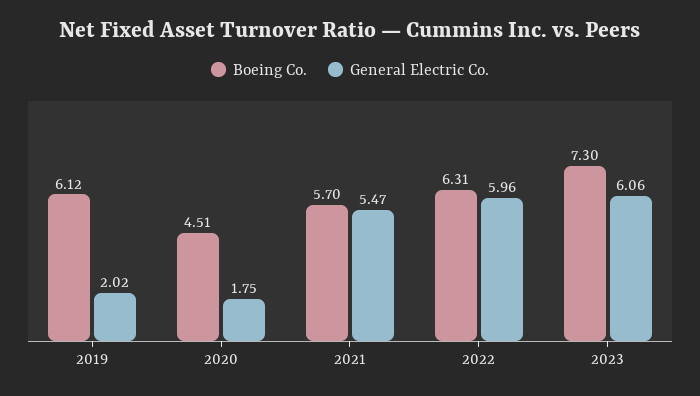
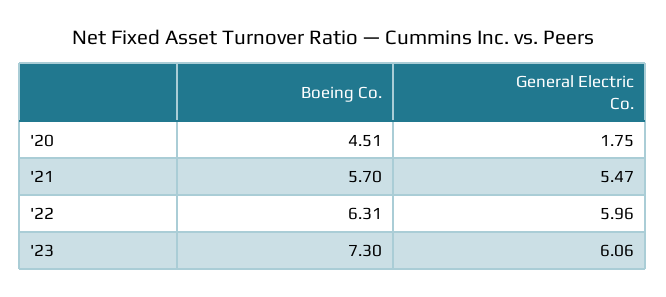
  {
    "Boeing Co.": {
-     "2019": 6.12,
      "2020": 4.51,
      "2021": 5.7,
      "2022": 6.31,
      "2023": 7.3
    },
    "General Electric Co.": {
-     "2019": 2.02,
      "2020": 1.75,
      "2021": 5.47,
      "2022": 5.96,
      "2023": 6.06
    }
  }

